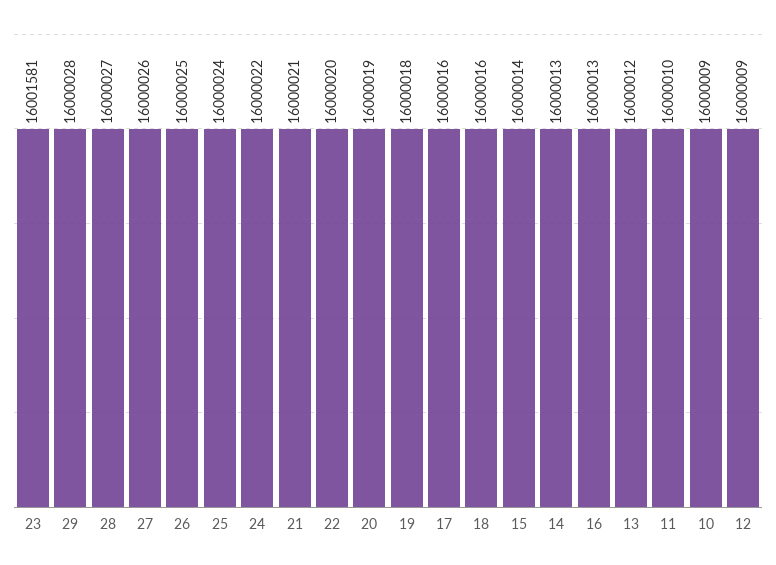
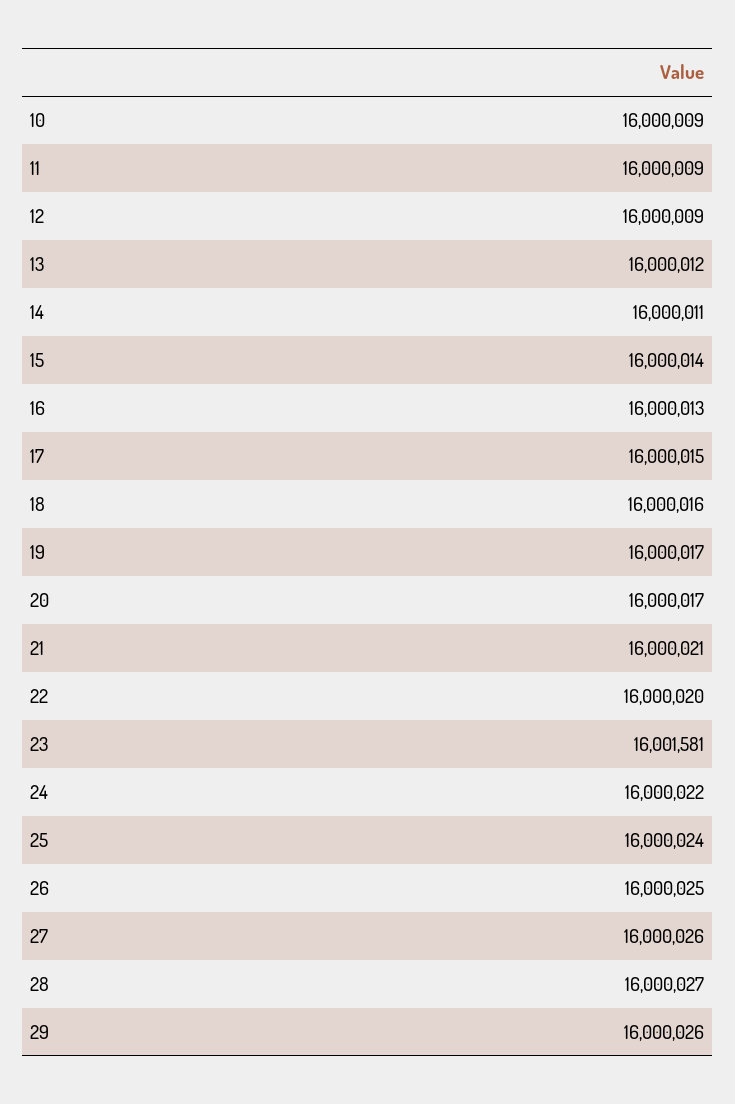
  {
    "23": 16001581,
-   "29": 16000028,
+   "29": 16000026,
    "28": 16000027,
    "27": 16000026,
    "26": 16000025,
    "25": 16000024,
    "24": 16000022,
    "21": 16000021,
    "22": 16000020,
-   "20": 16000019,
+   "20": 16000017,
-   "19": 16000018,
+   "19": 16000017,
-   "17": 16000016,
+   "17": 16000015,
    "18": 16000016,
    "15": 16000014,
-   "14": 16000013,
+   "14": 16000011,
    "16": 16000013,
    "13": 16000012,
-   "11": 16000010,
+   "11": 16000009,
    "10": 16000009,
    "12": 16000009
  }

